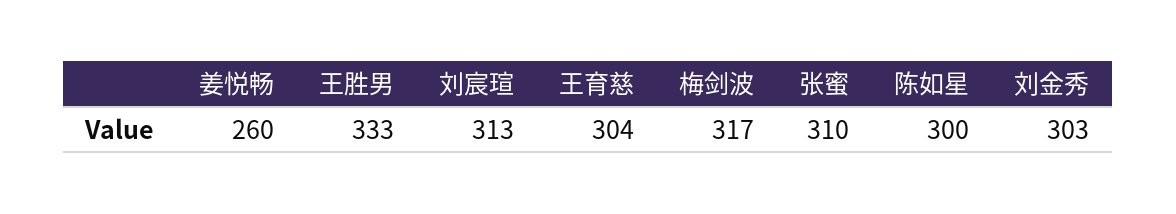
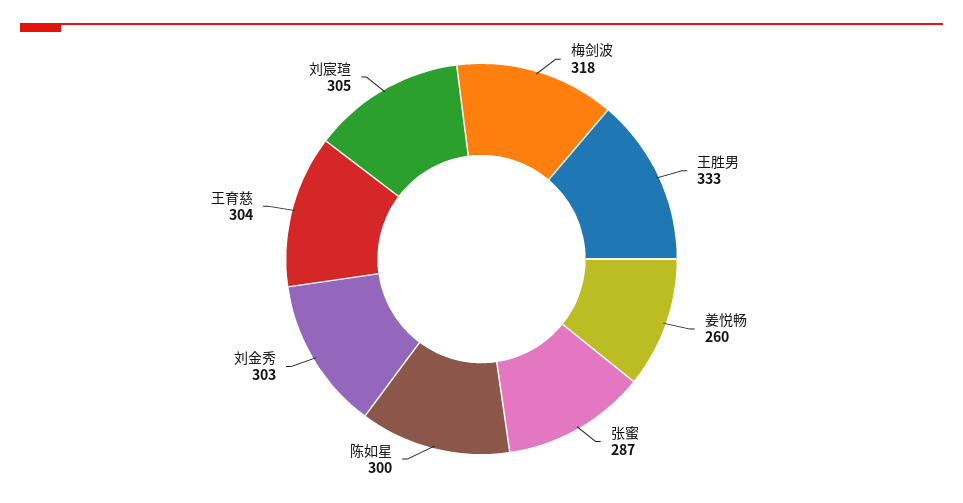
  {
    "姜悦畅": 260,
    "王胜男": 333,
-   "刘宸瑄": 313,
+   "刘宸瑄": 305,
    "王育慈": 304,
-   "梅剑波": 317,
+   "梅剑波": 318,
-   "张蜜": 310,
+   "张蜜": 287,
    "陈如星": 300,
    "刘金秀": 303
  }

